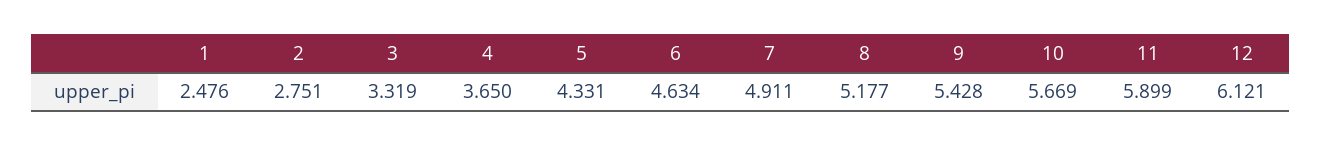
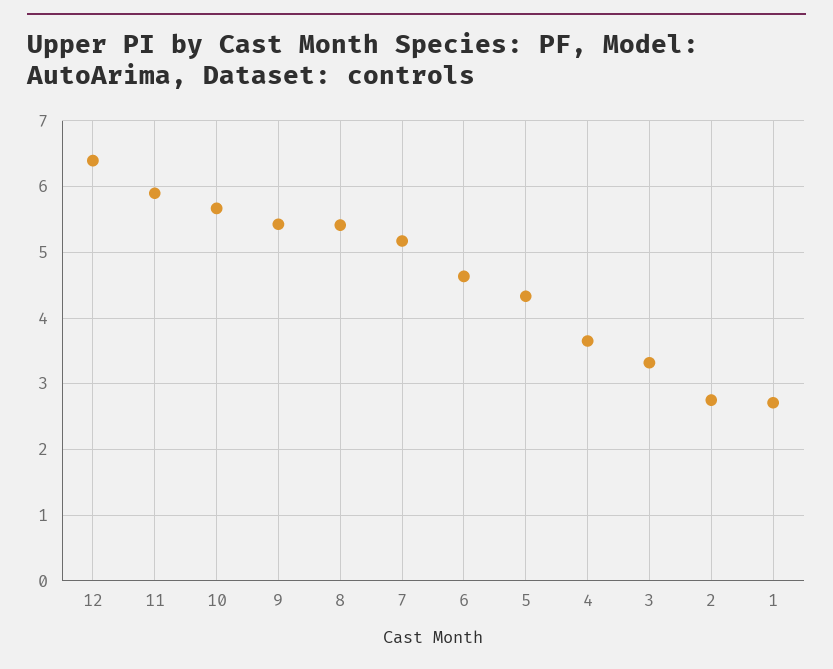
  {
-   "1": 2.476,
+   "1": 2.7,
    "2": 2.751,
    "3": 3.319,
    "4": 3.65,
    "5": 4.331,
    "6": 4.634,
-   "7": 4.911,
+   "7": 5.2,
-   "8": 5.177,
+   "8": 5.4,
    "9": 5.428,
    "10": 5.669,
    "11": 5.899,
-   "12": 6.121
+   "12": 6.4
  }

